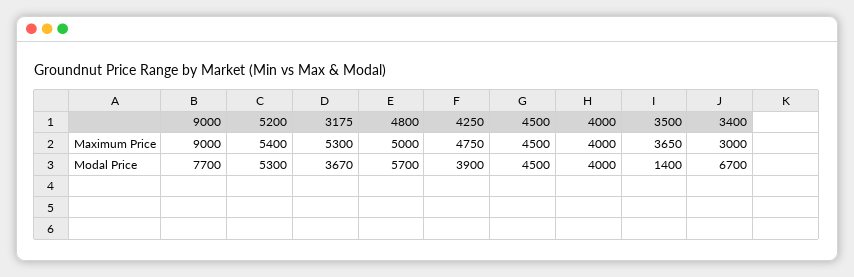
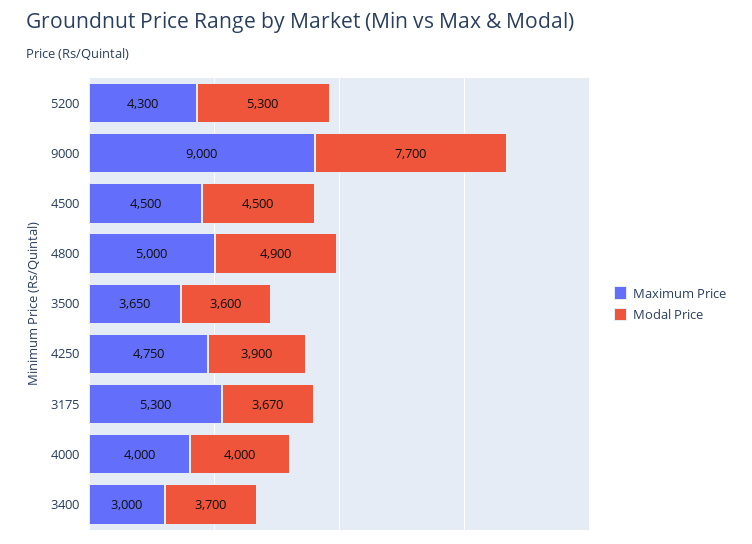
  {
    "Maximum Price": {
      "9000": 9000,
-     "5200": 5400,
+     "5200": 4300,
      "3175": 5300,
      "4800": 5000,
      "4250": 4750,
      "4500": 4500,
      "4000": 4000,
      "3500": 3650,
      "3400": 3000
    },
    "Modal Price": {
      "9000": 7700,
      "5200": 5300,
      "3175": 3670,
-     "4800": 5700,
+     "4800": 4900,
      "4250": 3900,
      "4500": 4500,
      "4000": 4000,
-     "3500": 1400,
+     "3500": 3600,
-     "3400": 6700
+     "3400": 3700
    }
  }

